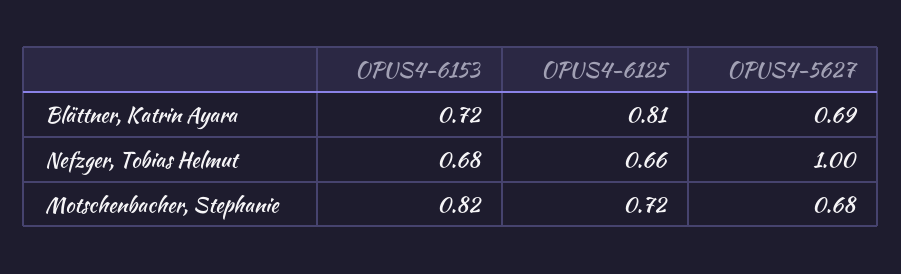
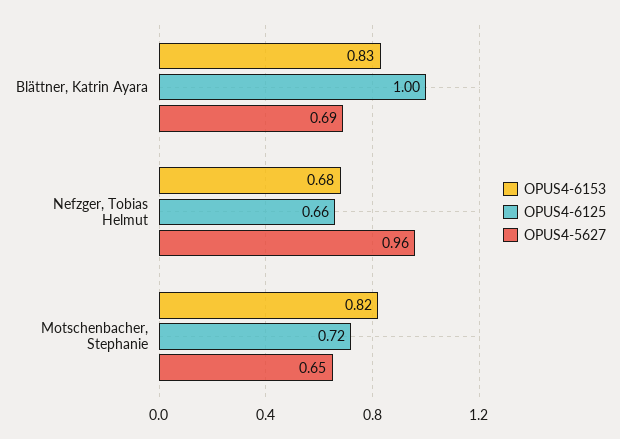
  {
    "OPUS4-6153": {
-     "Blättner, Katrin Ayara": 0.72,
+     "Blättner, Katrin Ayara": 0.83,
      "Nefzger, Tobias Helmut": 0.68,
      "Motschenbacher, Stephanie": 0.82
    },
    "OPUS4-6125": {
-     "Blättner, Katrin Ayara": 0.81,
+     "Blättner, Katrin Ayara": 1,
      "Nefzger, Tobias Helmut": 0.66,
      "Motschenbacher, Stephanie": 0.72
    },
    "OPUS4-5627": {
      "Blättner, Katrin Ayara": 0.69,
-     "Nefzger, Tobias Helmut": 1,
+     "Nefzger, Tobias Helmut": 0.96,
-     "Motschenbacher, Stephanie": 0.68
+     "Motschenbacher, Stephanie": 0.65
    }
  }

